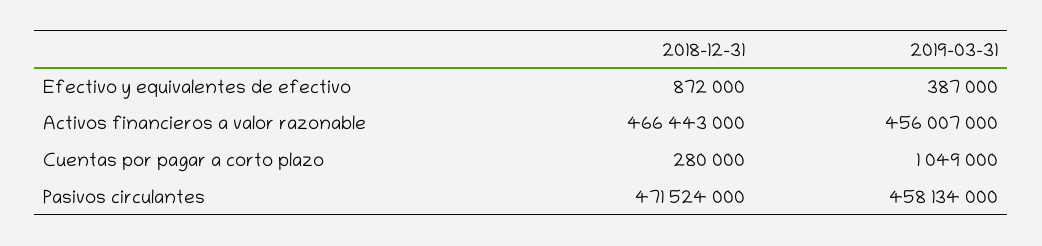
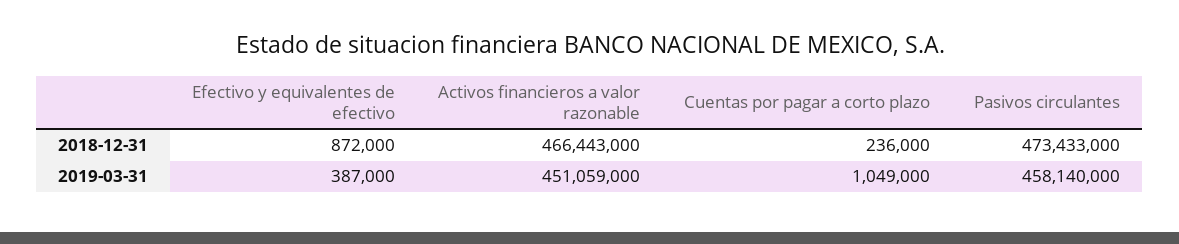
  {
    "2018-12-31": {
      "Efectivo y equivalentes de efectivo": 872000,
      "Activos financieros a valor razonable": 466443000,
-     "Cuentas por pagar a corto plazo": 280000,
+     "Cuentas por pagar a corto plazo": 236000,
-     "Pasivos circulantes": 471524000
+     "Pasivos circulantes": 473433000
    },
    "2019-03-31": {
      "Efectivo y equivalentes de efectivo": 387000,
-     "Activos financieros a valor razonable": 456007000,
+     "Activos financieros a valor razonable": 451059000,
      "Cuentas por pagar a corto plazo": 1049000,
-     "Pasivos circulantes": 458134000
+     "Pasivos circulantes": 458140000
    }
  }

